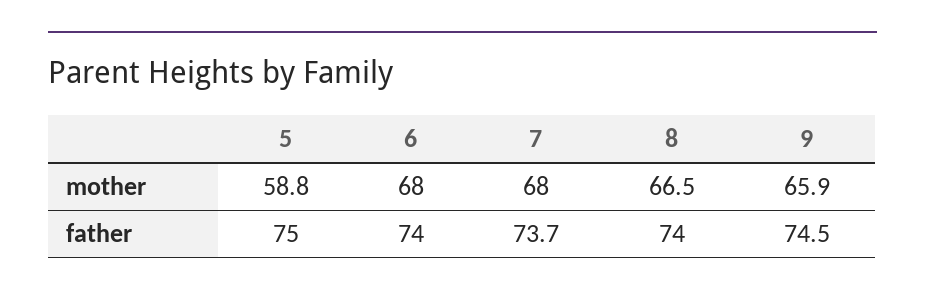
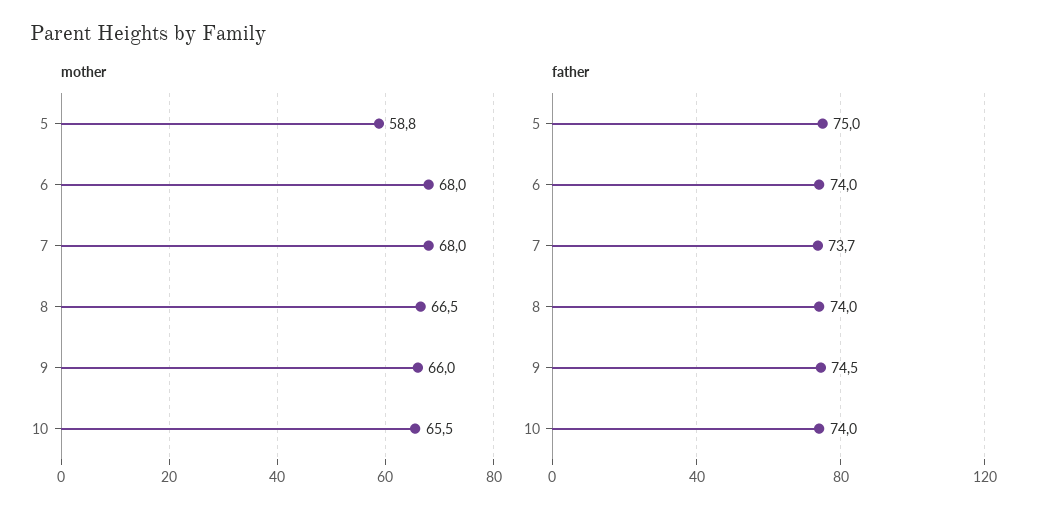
  {
    "mother": {
      "5": 58.8,
      "6": 68,
      "7": 68,
      "8": 66.5,
-     "9": 65.9
+     "9": 66,
+     "10": 65.5
    },
    "father": {
      "5": 75,
      "6": 74,
      "7": 73.7,
      "8": 74,
-     "9": 74.5
+     "9": 74.5,
+     "10": 74
    }
  }

